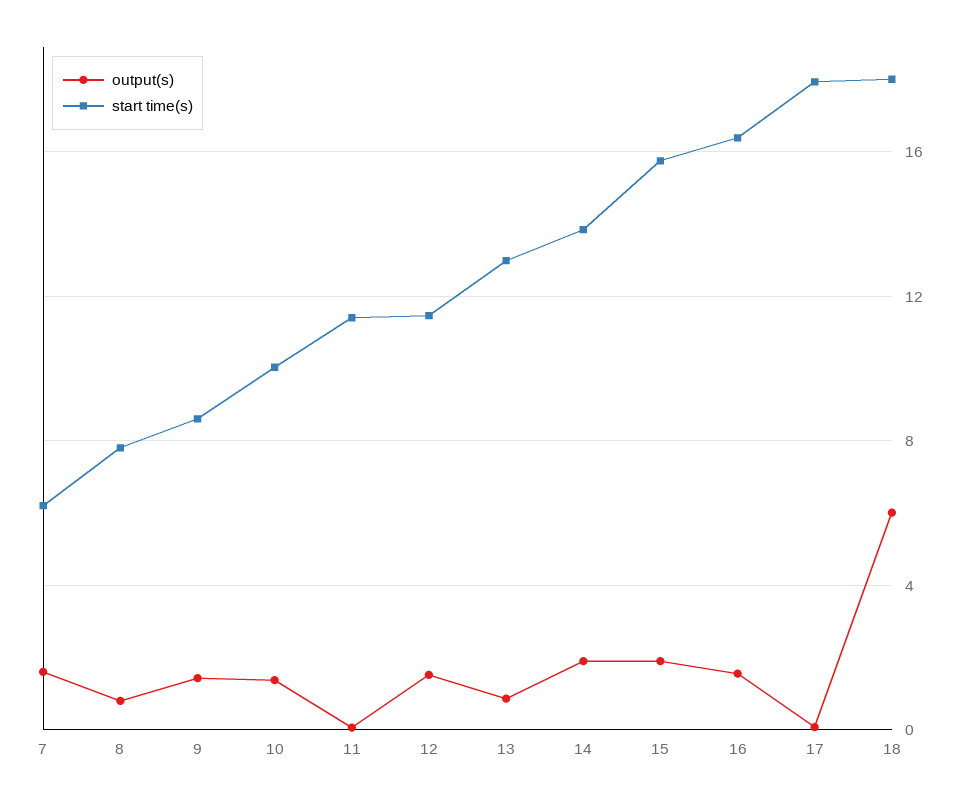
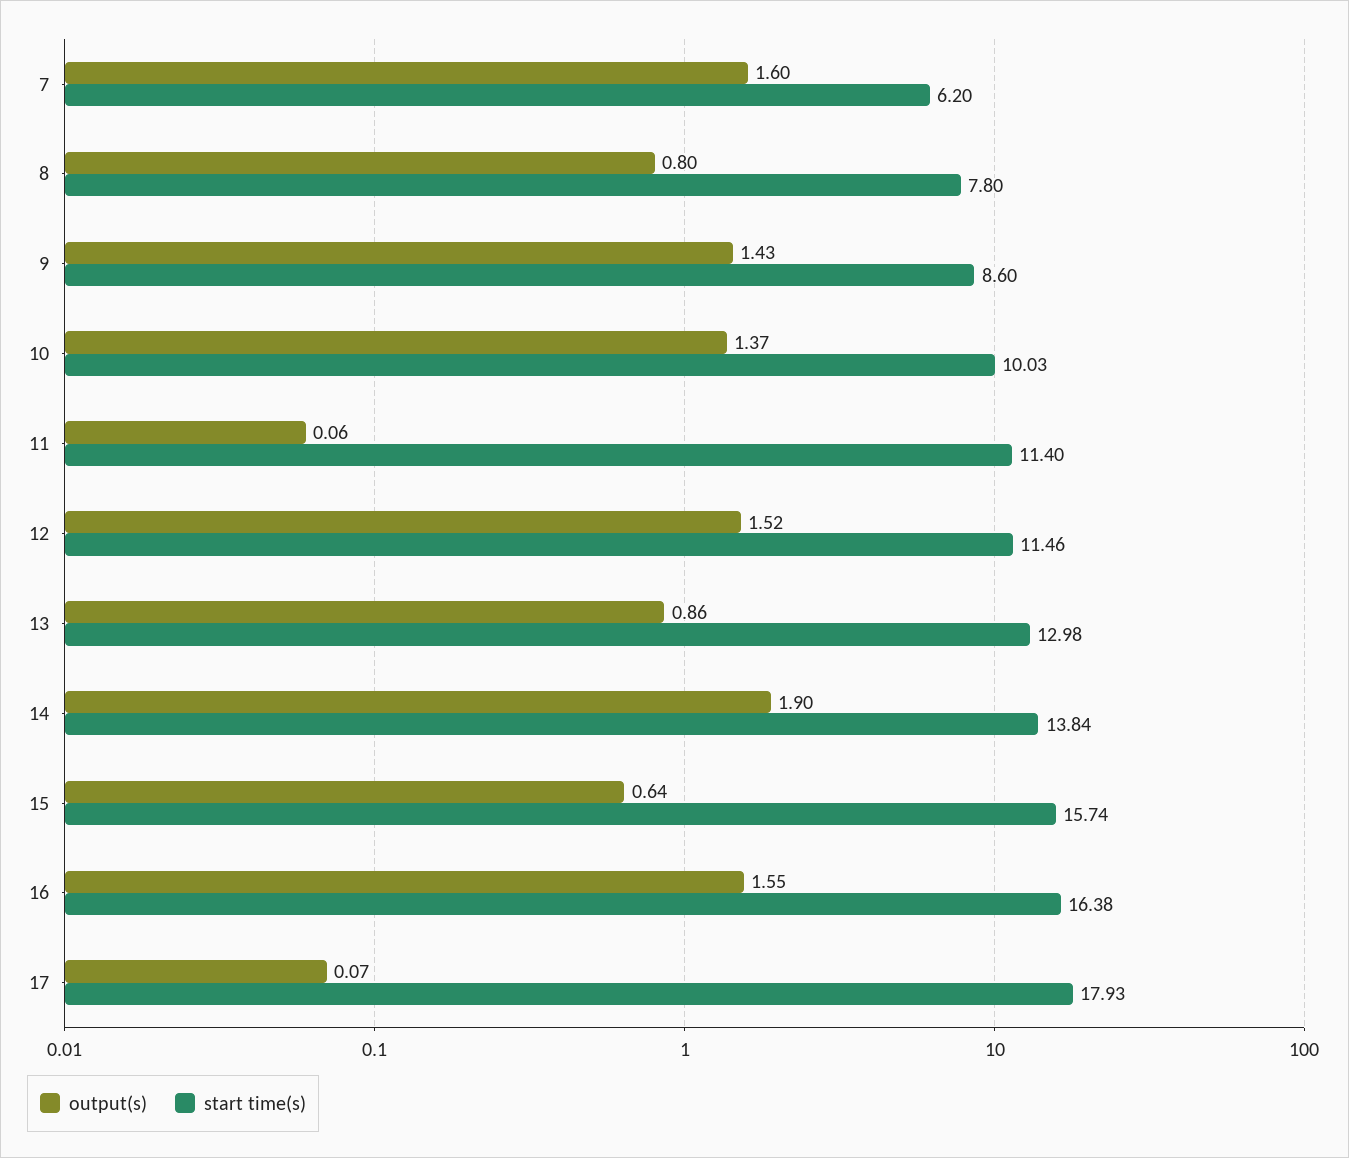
  {
    "output(s)": {
      "7": 1.6,
      "8": 0.8,
      "9": 1.43,
      "10": 1.37,
      "11": 0.06,
      "12": 1.52,
      "13": 0.86,
      "14": 1.9,
-     "15": 2,
+     "15": 0.64,
      "16": 1.55,
-     "17": 0.07,
+     "17": 0.07
-     "18": 6
    },
    "start time(s)": {
      "7": 6.2,
      "8": 7.8,
      "9": 8.6,
      "10": 10.03,
      "11": 11.4,
      "12": 11.46,
      "13": 12.98,
      "14": 13.84,
      "15": 15.74,
      "16": 16.38,
-     "17": 17.93,
+     "17": 17.93
-     "18": 18
    }
  }

